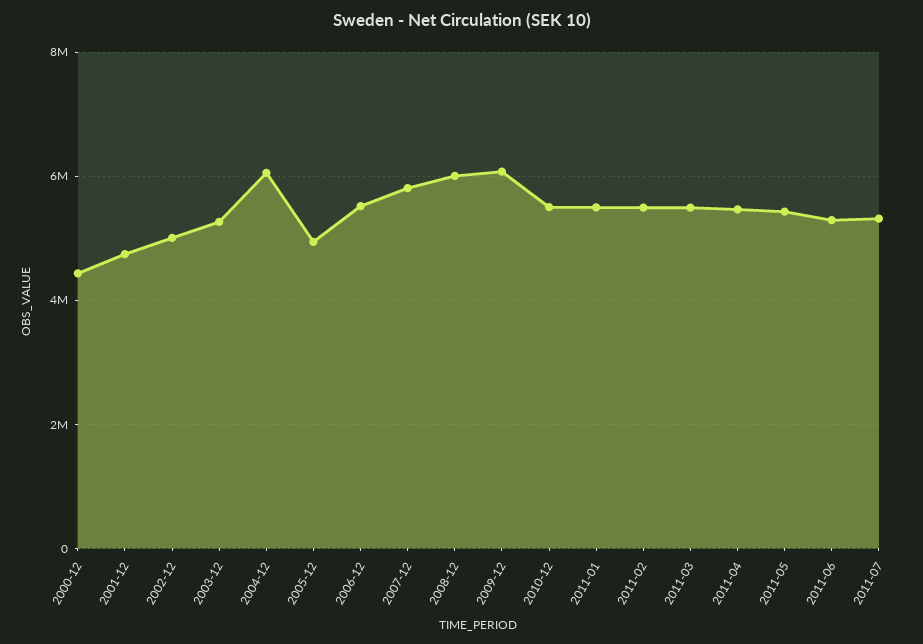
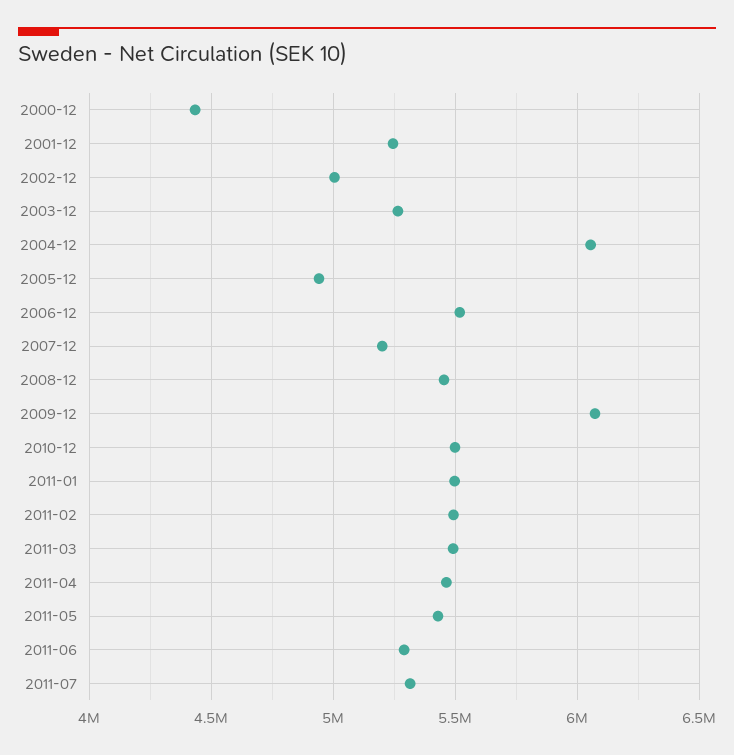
  {
    "2000-12": 4450000,
-   "2001-12": 4800000,
+   "2001-12": 5250000,
    "2002-12": 5000000,
    "2003-12": 5250000,
    "2004-12": 6050000,
    "2005-12": 4950000,
    "2006-12": 5500000,
-   "2007-12": 5800000,
+   "2007-12": 5200000,
-   "2008-12": 6000000,
+   "2008-12": 5450000,
    "2009-12": 6050000,
    "2010-12": 5500000,
    "2011-01": 5500000,
    "2011-02": 5500000,
    "2011-03": 5500000,
    "2011-04": 5450000,
    "2011-05": 5450000,
    "2011-06": 5300000,
    "2011-07": 5300000
  }

